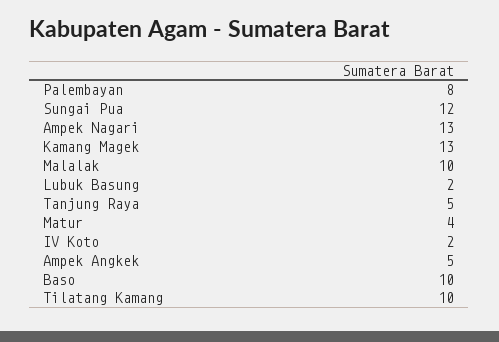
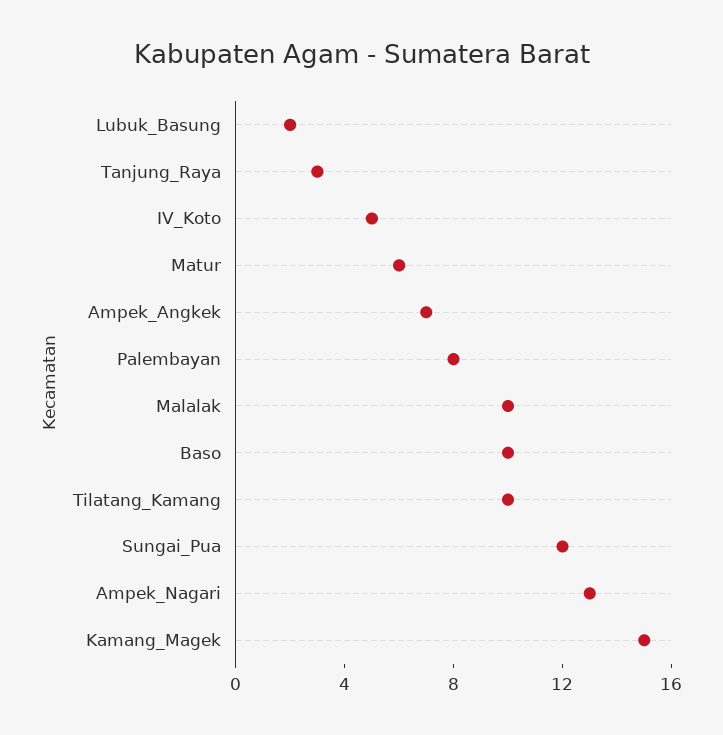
  {
    "Palembayan": 8,
    "Sungai Pua": 12,
    "Ampek Nagari": 13,
-   "Kamang Magek": 13,
+   "Kamang Magek": 15,
    "Malalak": 10,
    "Lubuk Basung": 2,
-   "Tanjung Raya": 5,
+   "Tanjung Raya": 3,
-   "Matur": 4,
+   "Matur": 6,
-   "IV Koto": 2,
+   "IV Koto": 5,
-   "Ampek Angkek": 5,
+   "Ampek Angkek": 7,
    "Baso": 10,
    "Tilatang Kamang": 10
  }

